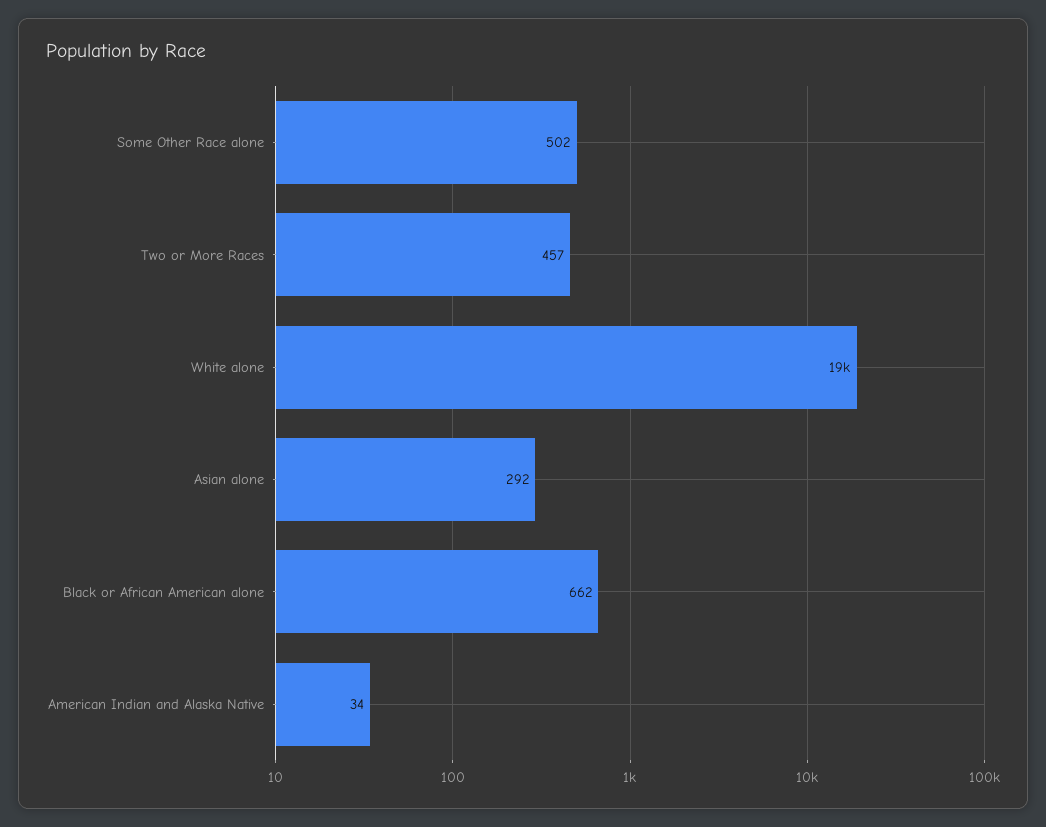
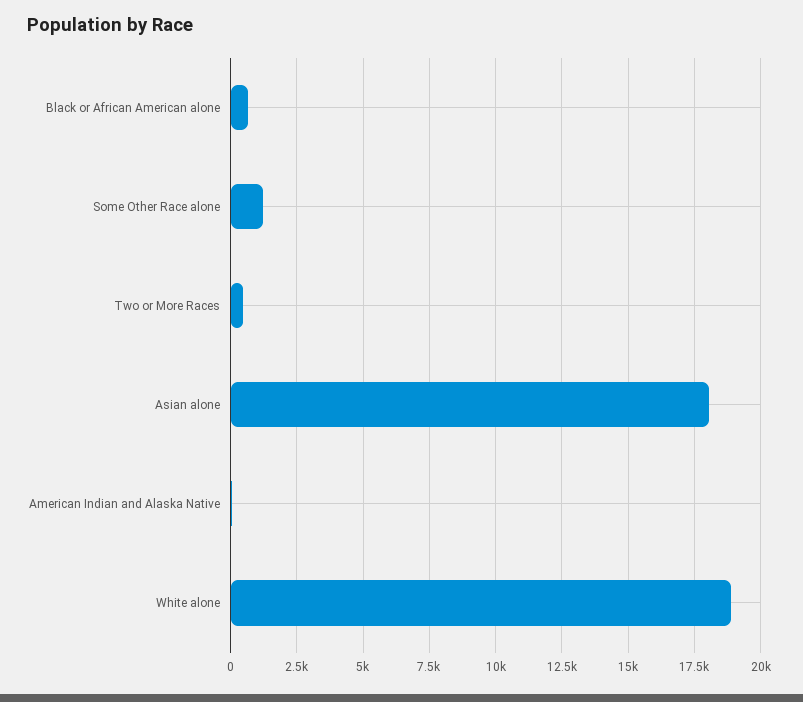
  {
-   "Some Other Race alone": 502,
+   "Some Other Race alone": 1250,
    "Two or More Races": 457,
    "White alone": 19000,
-   "Asian alone": 292,
+   "Asian alone": 18000,
    "Black or African American alone": 662,
    "American Indian and Alaska Native": 34
  }

